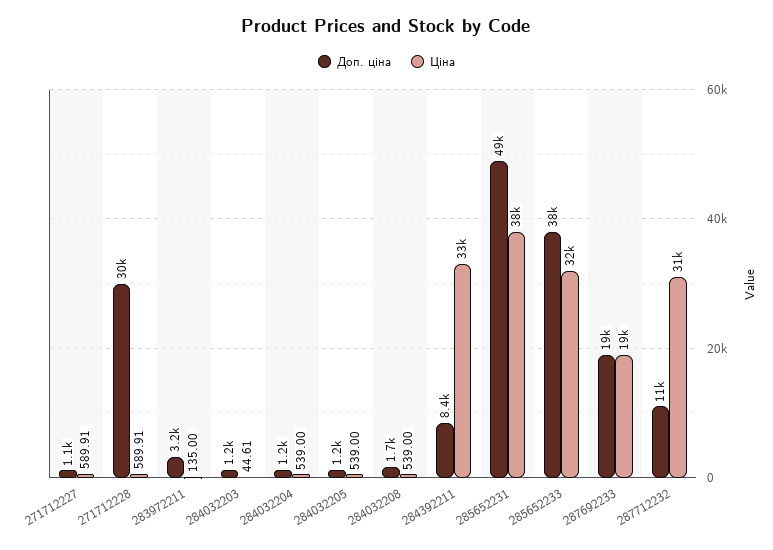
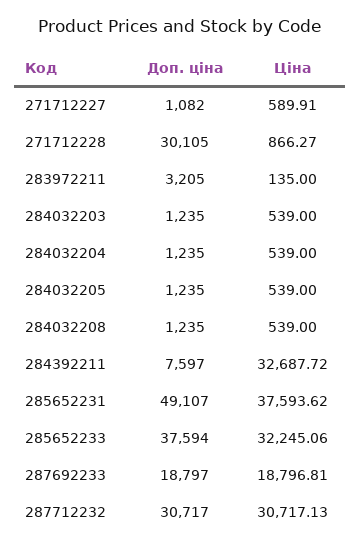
  {
    "Доп. ціна": {
      "271712227": 1082,
      "271712228": 30105,
      "283972211": 3205,
      "284032203": 1235,
      "284032204": 1235,
      "284032205": 1235,
-     "284032208": 1700,
+     "284032208": 1235,
-     "284392211": 8400,
+     "284392211": 7597,
      "285652231": 49107,
      "285652233": 37594,
      "287692233": 18797,
-     "287712232": 11000
+     "287712232": 30717
    },
    "Ціна": {
      "271712227": 589.91,
-     "271712228": 589.91,
+     "271712228": 866.27,
      "283972211": 135,
-     "284032203": 44.61,
+     "284032203": 539,
      "284032204": 539,
      "284032205": 539,
      "284032208": 539,
      "284392211": 32687.72,
      "285652231": 37593.62,
      "285652233": 32245.06,
      "287692233": 18796.81,
      "287712232": 30717.13
    }
  }

